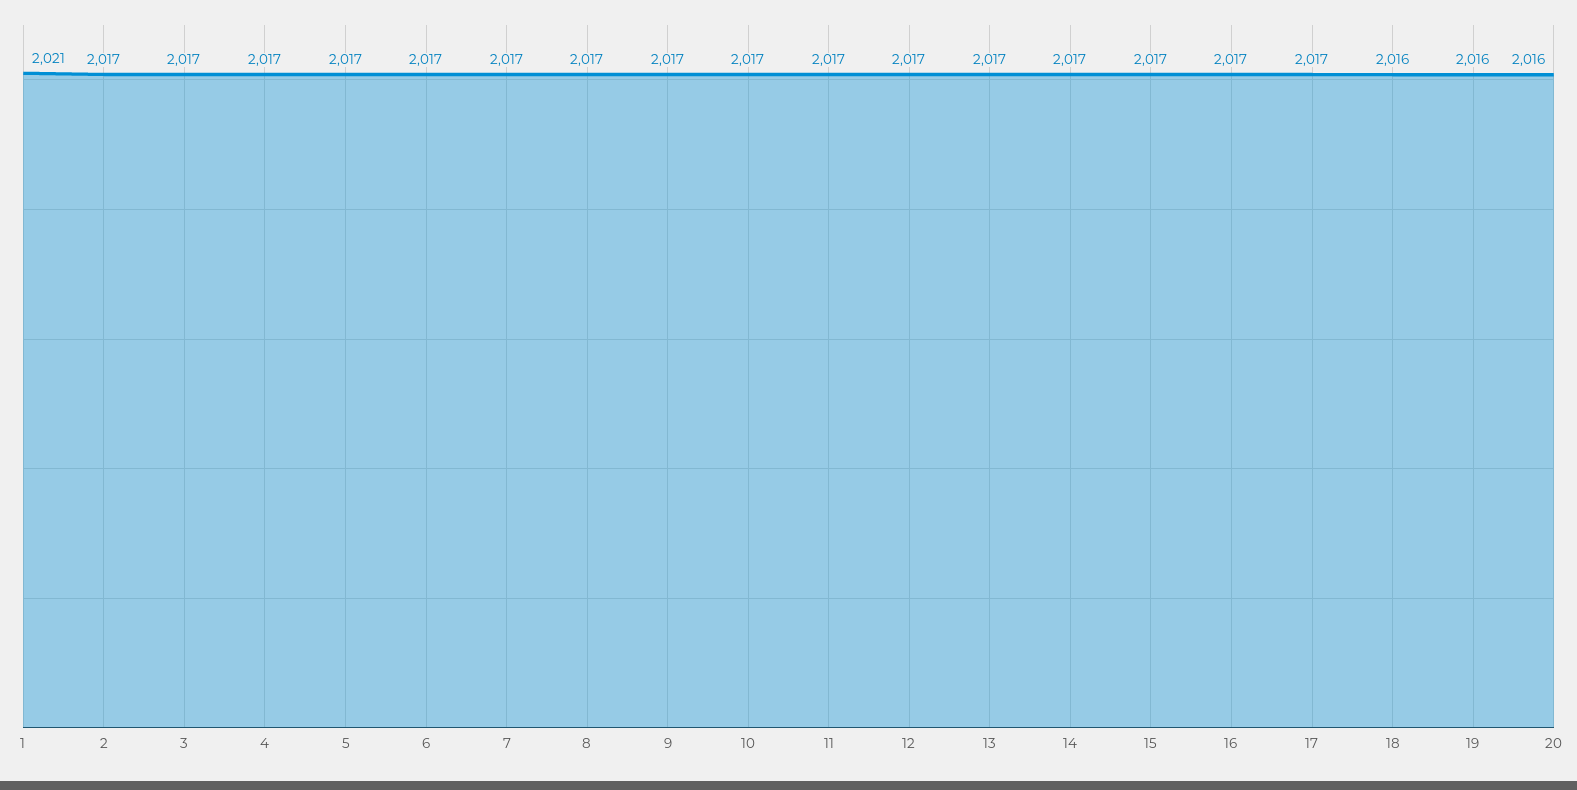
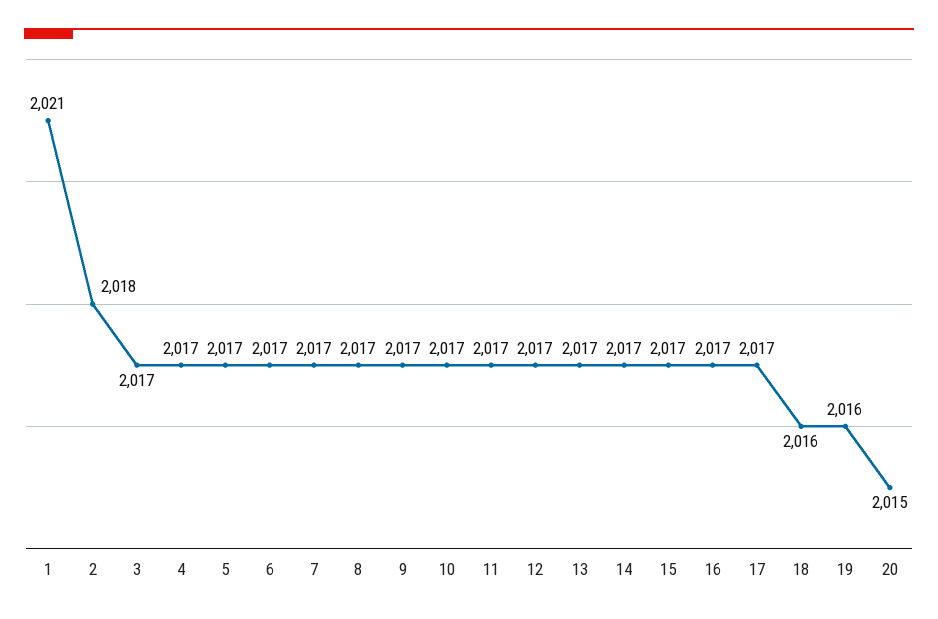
  {
    "1": 2021,
-   "2": 2017,
+   "2": 2018,
    "3": 2017,
    "4": 2017,
    "5": 2017,
    "6": 2017,
    "7": 2017,
    "8": 2017,
    "9": 2017,
    "10": 2017,
    "11": 2017,
    "12": 2017,
    "13": 2017,
    "14": 2017,
    "15": 2017,
    "16": 2017,
    "17": 2017,
    "18": 2016,
    "19": 2016,
-   "20": 2016
+   "20": 2015
  }

